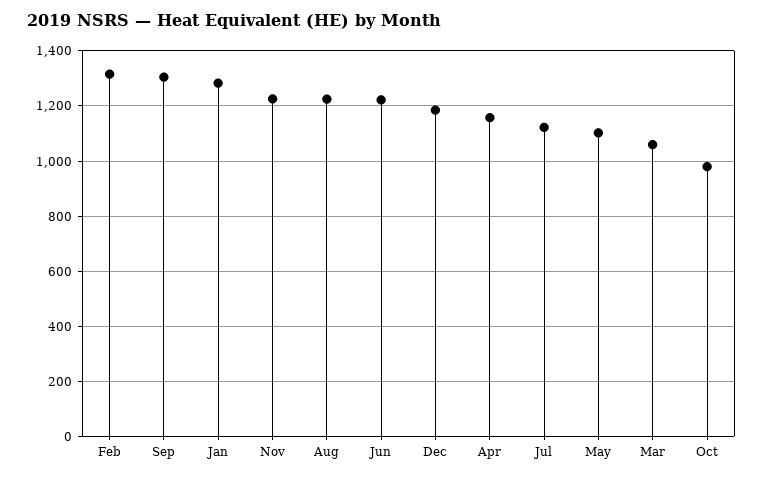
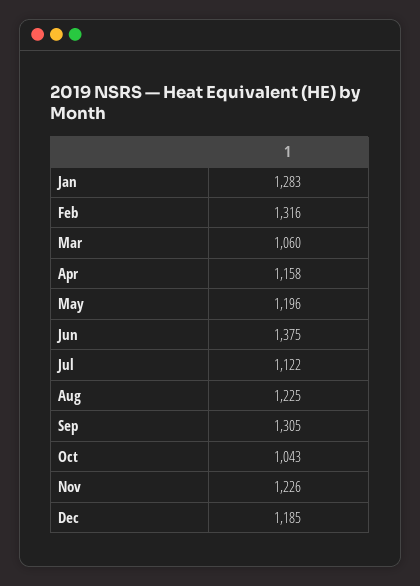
  {
    "Feb": 1316,
    "Sep": 1305,
    "Jan": 1283,
    "Nov": 1226,
    "Aug": 1225,
-   "Jun": 1225,
+   "Jun": 1375,
    "Dec": 1185,
    "Apr": 1158,
    "Jul": 1122,
-   "May": 1100,
+   "May": 1196,
    "Mar": 1060,
-   "Oct": 975
+   "Oct": 1043
  }

